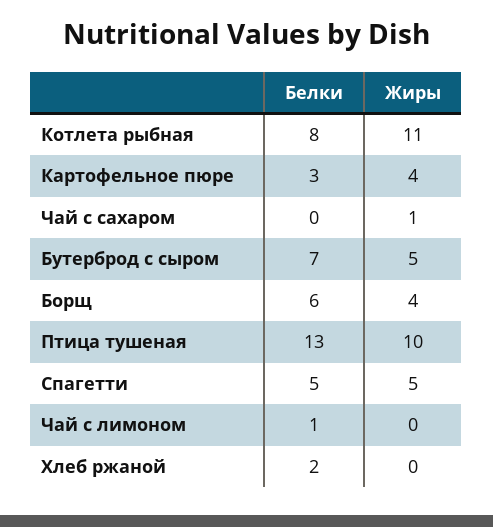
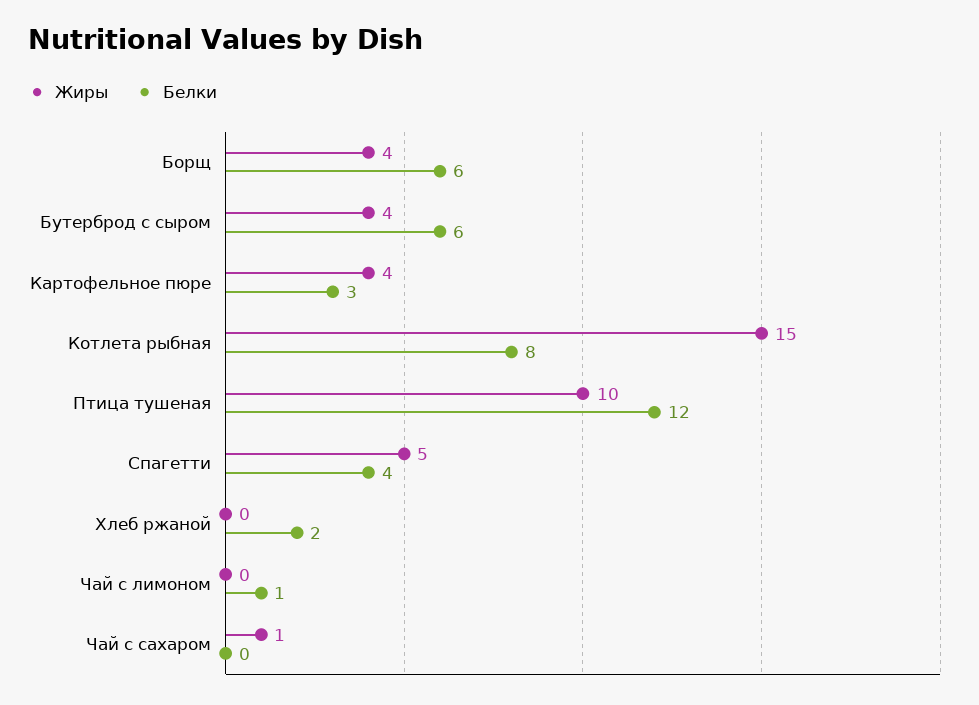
  {
    "Белки": {
      "Котлета рыбная": 8,
      "Картофельное пюре": 3,
      "Чай с сахаром": 0,
-     "Бутерброд с сыром": 7,
+     "Бутерброд с сыром": 6,
      "Борщ": 6,
-     "Птица тушеная": 13,
+     "Птица тушеная": 12,
-     "Спагетти": 5,
+     "Спагетти": 4,
      "Чай с лимоном": 1,
      "Хлеб ржаной": 2
    },
    "Жиры": {
-     "Котлета рыбная": 11,
+     "Котлета рыбная": 15,
      "Картофельное пюре": 4,
      "Чай с сахаром": 1,
-     "Бутерброд с сыром": 5,
+     "Бутерброд с сыром": 4,
      "Борщ": 4,
      "Птица тушеная": 10,
      "Спагетти": 5,
      "Чай с лимоном": 0,
      "Хлеб ржаной": 0
    }
  }

